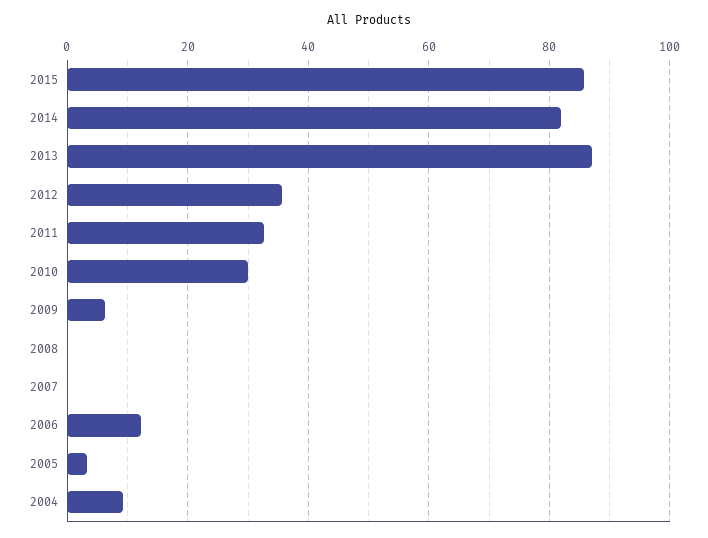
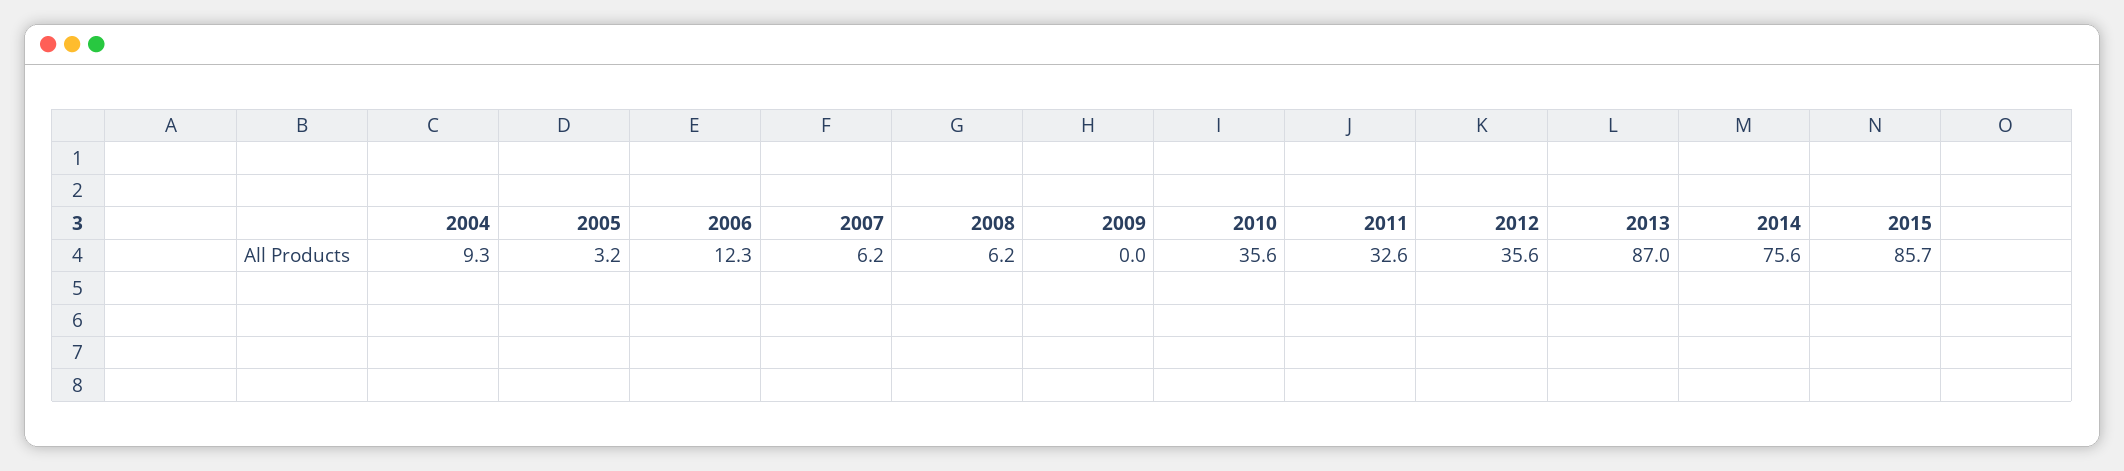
  {
    "2015": 85.7,
-   "2014": 82,
+   "2014": 75.6,
    "2013": 87,
    "2012": 35.6,
    "2011": 32.6,
-   "2010": 30,
+   "2010": 35.6,
-   "2009": 6,
+   "2009": 0,
-   "2008": 0,
+   "2008": 6.2,
-   "2007": 0,
+   "2007": 6.2,
    "2006": 12.3,
    "2005": 3.2,
    "2004": 9.3
  }

